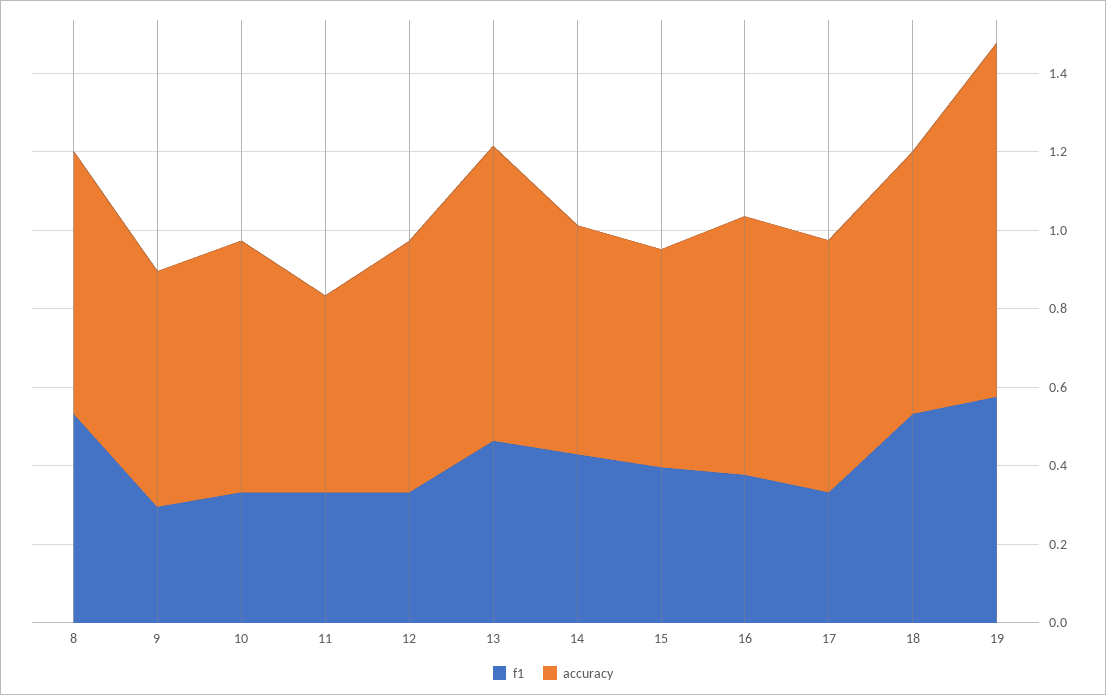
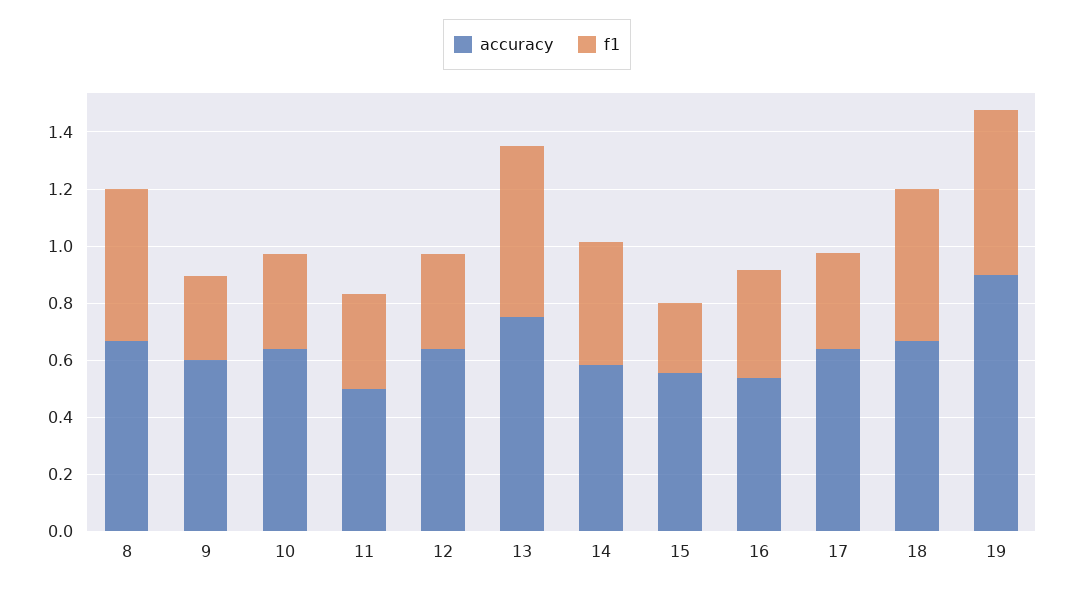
  {
    "f1": {
      "8": 0.55,
      "9": 0.3,
      "10": 0.35,
      "11": 0.35,
      "12": 0.35,
-     "13": 0.45,
+     "13": 0.6,
      "14": 0.45,
-     "15": 0.4,
+     "15": 0.25,
      "16": 0.4,
      "17": 0.35,
      "18": 0.55,
      "19": 0.6
    },
    "accuracy": {
      "8": 0.65,
      "9": 0.6,
      "10": 0.65,
      "11": 0.5,
      "12": 0.65,
      "13": 0.75,
      "14": 0.6,
      "15": 0.55,
-     "16": 0.65,
+     "16": 0.55,
      "17": 0.65,
      "18": 0.65,
      "19": 0.9
    }
  }

